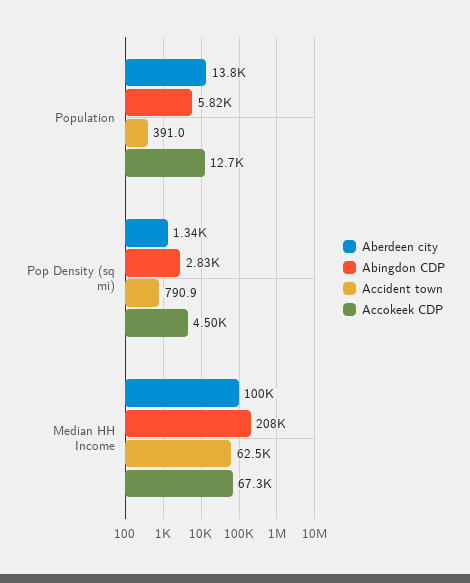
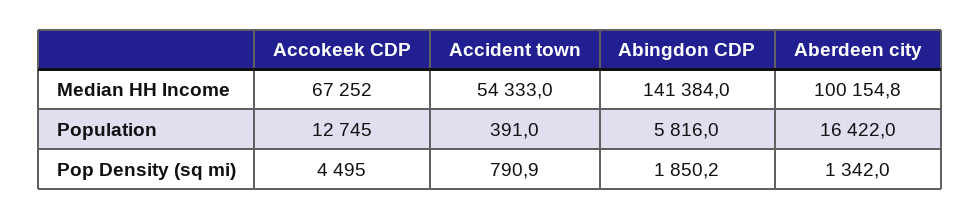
  {
    "Aberdeen city": {
-     "Population": 13800,
+     "Population": 16422,
      "Pop Density (sq mi)": 1342,
      "Median HH Income": 100154.8
    },
    "Abingdon CDP": {
      "Population": 5816,
-     "Pop Density (sq mi)": 2830,
+     "Pop Density (sq mi)": 1850.2,
-     "Median HH Income": 208000
+     "Median HH Income": 141384
    },
    "Accident town": {
      "Population": 391,
      "Pop Density (sq mi)": 790.9,
-     "Median HH Income": 62500
+     "Median HH Income": 54333
    },
    "Accokeek CDP": {
      "Population": 12745,
      "Pop Density (sq mi)": 4495,
      "Median HH Income": 67252
    }
  }

